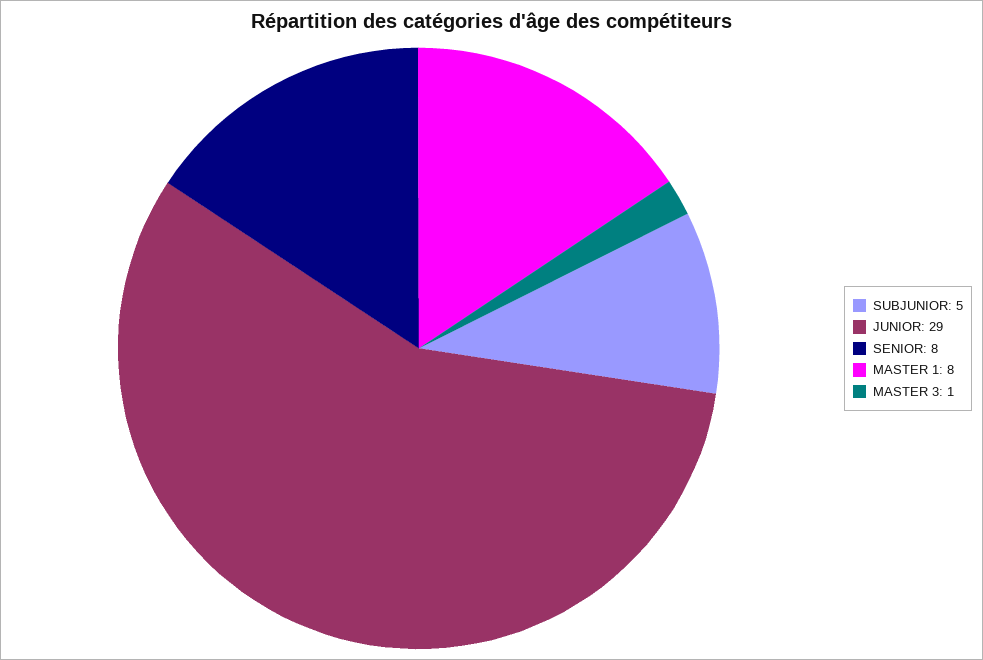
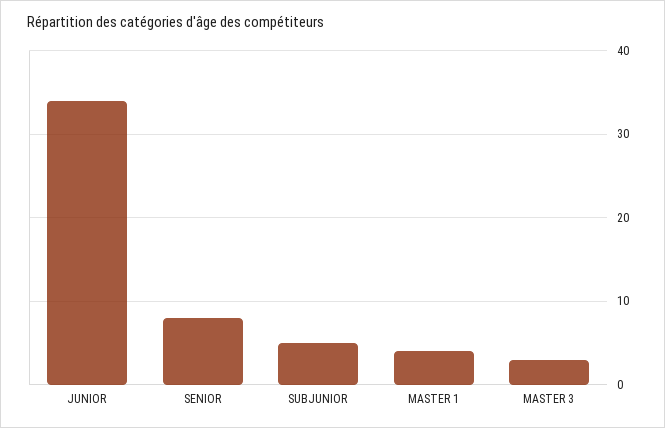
  {
    "SUBJUNIOR": 5,
-   "JUNIOR": 29,
+   "JUNIOR": 34,
    "SENIOR": 8,
-   "MASTER 1": 8,
+   "MASTER 1": 4,
-   "MASTER 3": 1
+   "MASTER 3": 3
  }

